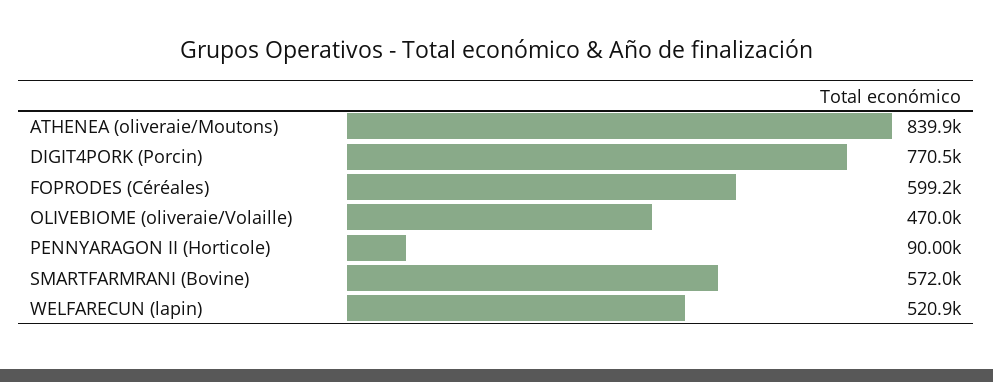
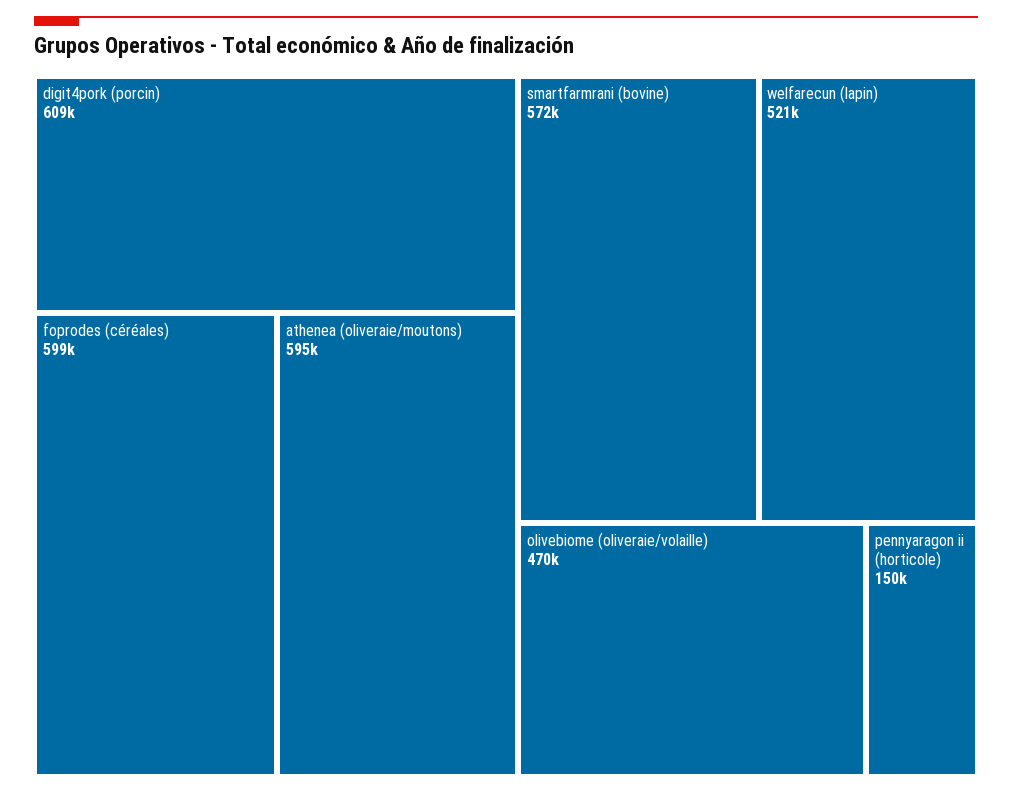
  {
-   "ATHENEA (oliveraie/Moutons)": 839900,
+   "ATHENEA (oliveraie/Moutons)": 595000,
-   "DIGIT4PORK (Porcin)": 770500,
+   "DIGIT4PORK (Porcin)": 609000,
    "FOPRODES (Céréales)": 599200,
    "OLIVEBIOME (oliveraie/Volaille)": 470000,
-   "PENNYARAGON II (Horticole)": 90000,
+   "PENNYARAGON II (Horticole)": 150000,
    "SMARTFARMRANI (Bovine)": 572000,
    "WELFARECUN (lapin)": 520900
  }

